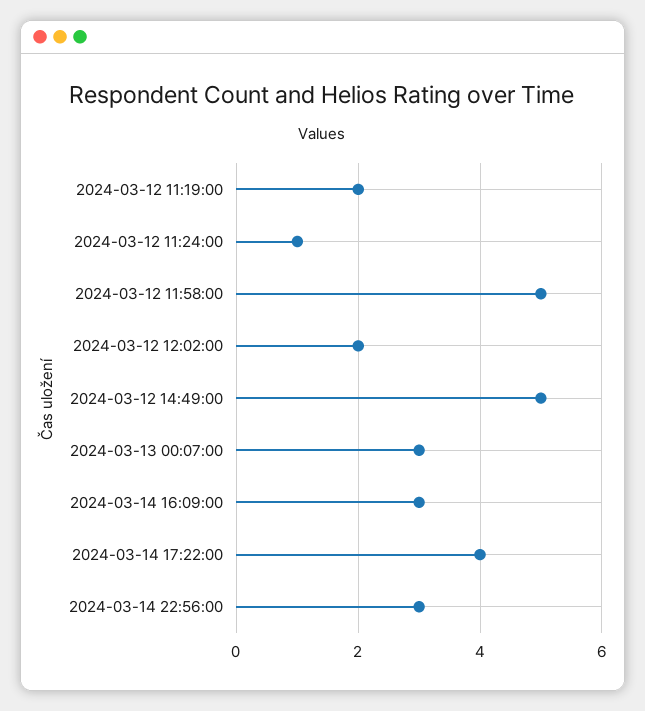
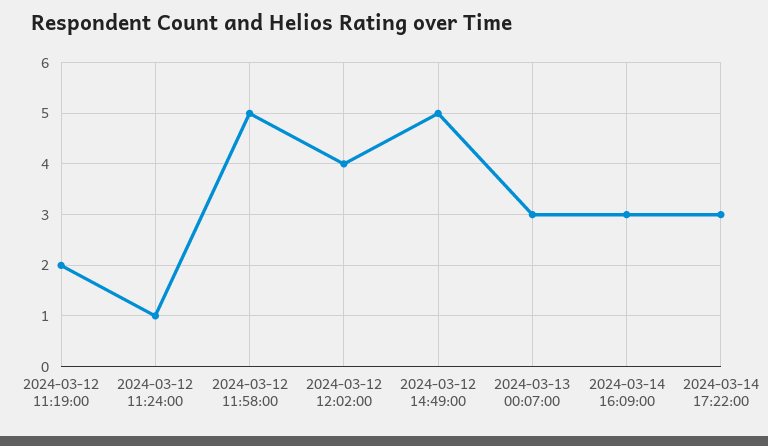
  {
    "2024-03-12 11:19:00": 2,
    "2024-03-12 11:24:00": 1,
    "2024-03-12 11:58:00": 5,
-   "2024-03-12 12:02:00": 2,
+   "2024-03-12 12:02:00": 4,
    "2024-03-12 14:49:00": 5,
    "2024-03-13 00:07:00": 3,
    "2024-03-14 16:09:00": 3,
-   "2024-03-14 17:22:00": 4,
+   "2024-03-14 17:22:00": 3
-   "2024-03-14 22:56:00": 3
  }

